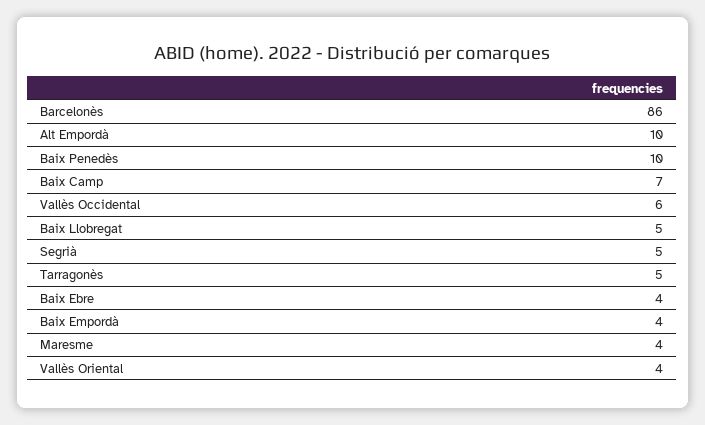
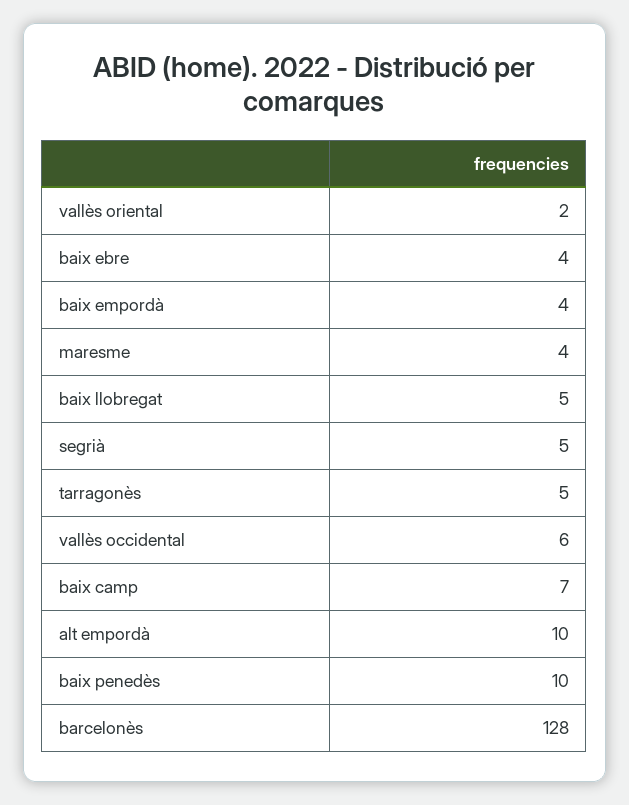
  {
-   "Barcelonès": 86,
+   "Barcelonès": 128,
    "Alt Empordà": 10,
    "Baix Penedès": 10,
    "Baix Camp": 7,
    "Vallès Occidental": 6,
    "Baix Llobregat": 5,
    "Segrià": 5,
    "Tarragonès": 5,
    "Baix Ebre": 4,
    "Baix Empordà": 4,
    "Maresme": 4,
-   "Vallès Oriental": 4
+   "Vallès Oriental": 2
  }

